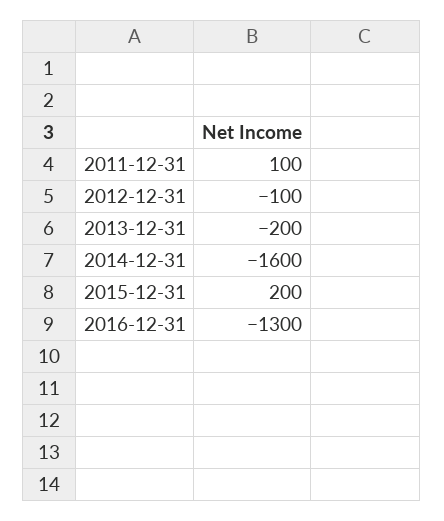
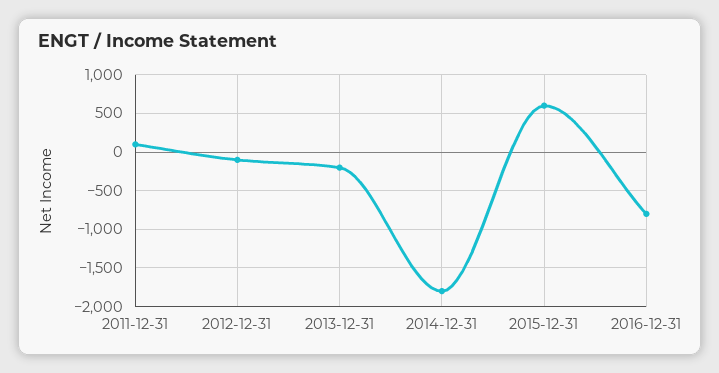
  {
    "2011-12-31": 100,
    "2012-12-31": -100,
    "2013-12-31": -200,
-   "2014-12-31": -1600,
+   "2014-12-31": -1800,
-   "2015-12-31": 200,
+   "2015-12-31": 600,
-   "2016-12-31": -1300
+   "2016-12-31": -800
  }

